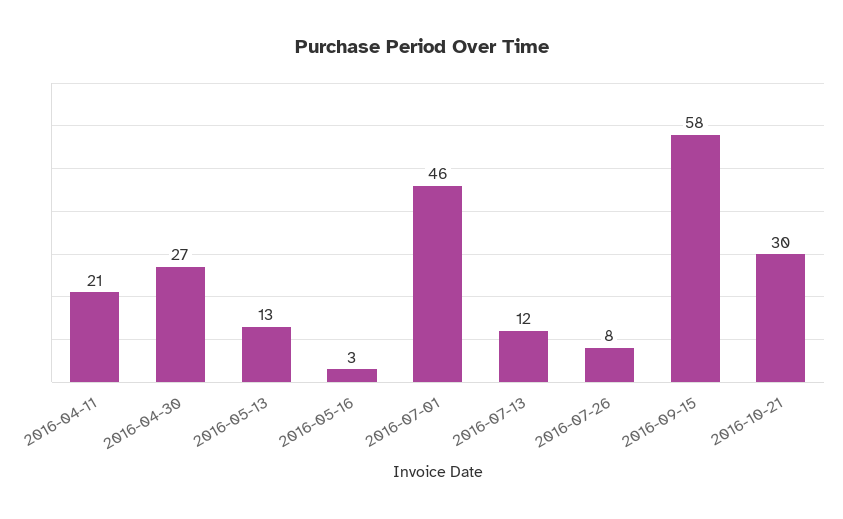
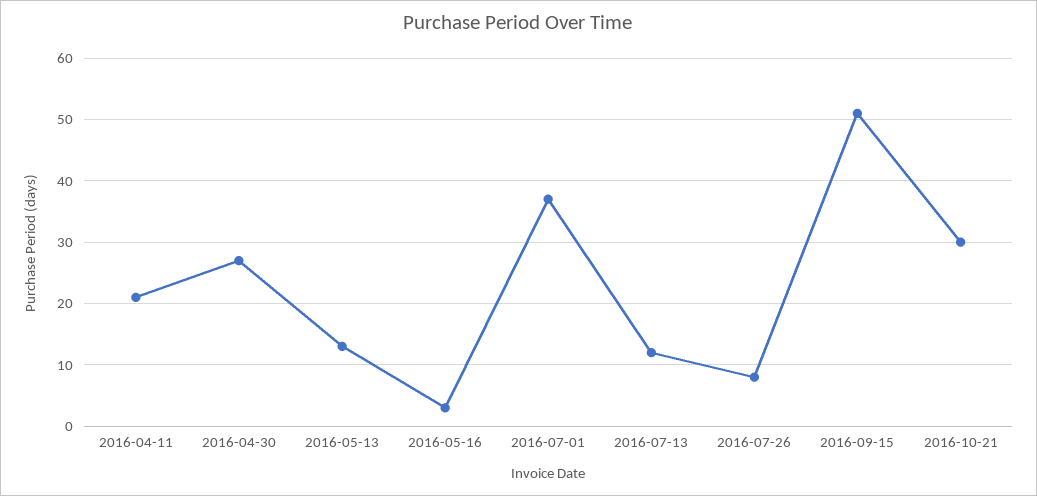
  {
    "2016-04-11": 21,
    "2016-04-30": 27,
    "2016-05-13": 13,
    "2016-05-16": 3,
-   "2016-07-01": 46,
+   "2016-07-01": 37,
    "2016-07-13": 12,
    "2016-07-26": 8,
-   "2016-09-15": 58,
+   "2016-09-15": 51,
    "2016-10-21": 30
  }

